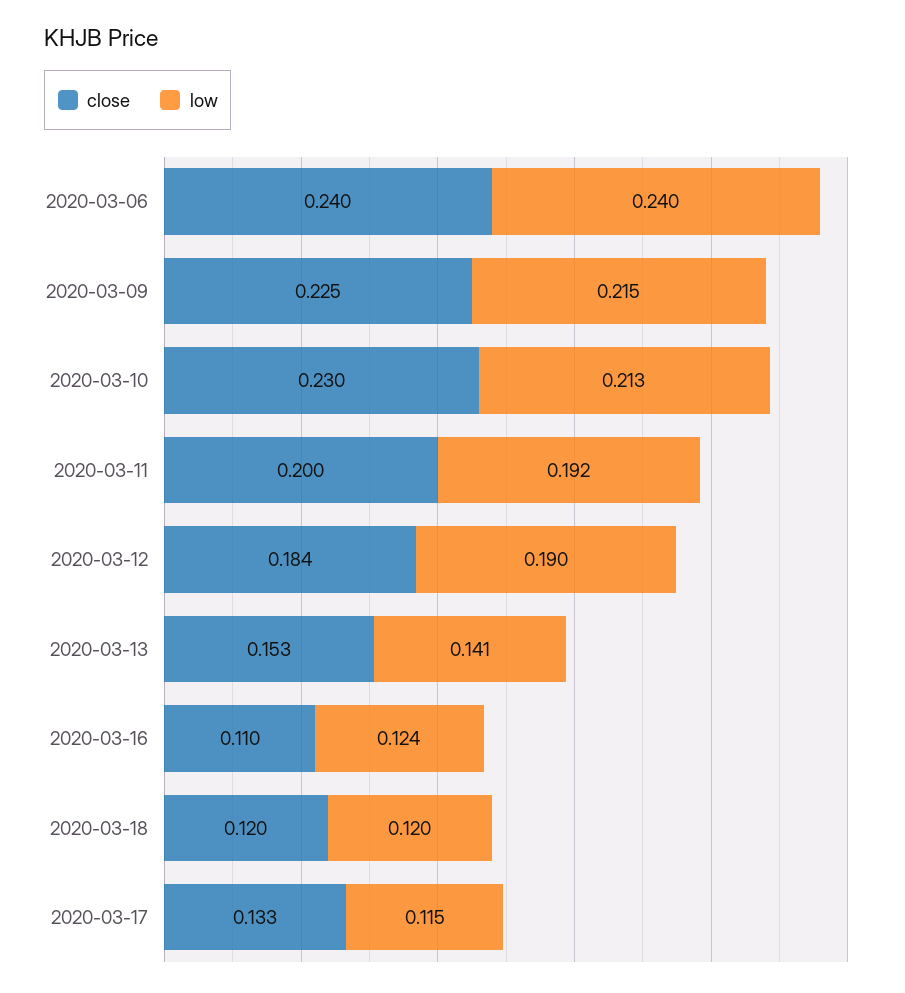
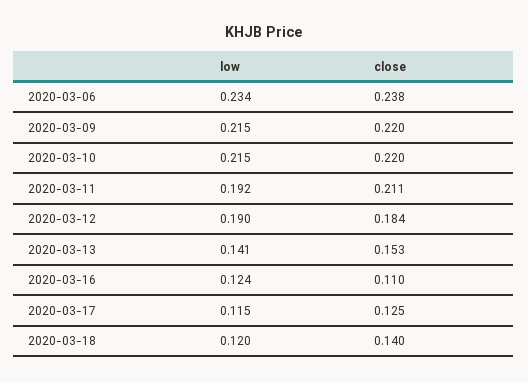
  {
    "close": {
-     "2020-03-06": 0.24,
+     "2020-03-06": 0.238,
-     "2020-03-09": 0.225,
+     "2020-03-09": 0.22,
-     "2020-03-10": 0.23,
+     "2020-03-10": 0.22,
-     "2020-03-11": 0.2,
+     "2020-03-11": 0.211,
      "2020-03-12": 0.184,
      "2020-03-13": 0.153,
      "2020-03-16": 0.11,
-     "2020-03-18": 0.12,
+     "2020-03-18": 0.14,
-     "2020-03-17": 0.133
+     "2020-03-17": 0.125
    },
    "low": {
-     "2020-03-06": 0.24,
+     "2020-03-06": 0.234,
      "2020-03-09": 0.215,
-     "2020-03-10": 0.213,
+     "2020-03-10": 0.215,
      "2020-03-11": 0.192,
      "2020-03-12": 0.19,
      "2020-03-13": 0.141,
      "2020-03-16": 0.124,
      "2020-03-18": 0.12,
      "2020-03-17": 0.115
    }
  }

